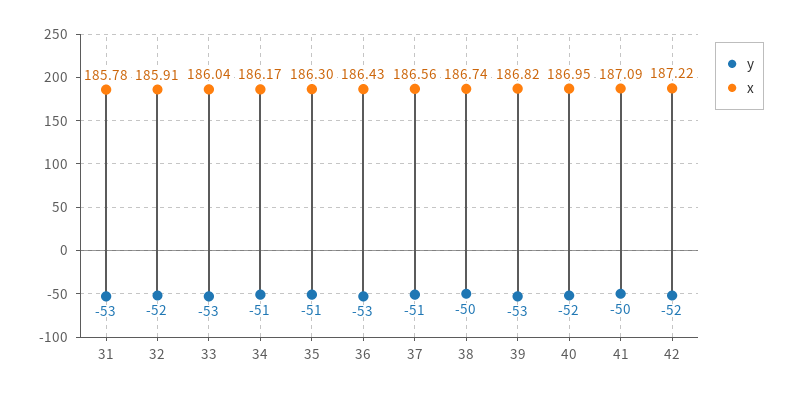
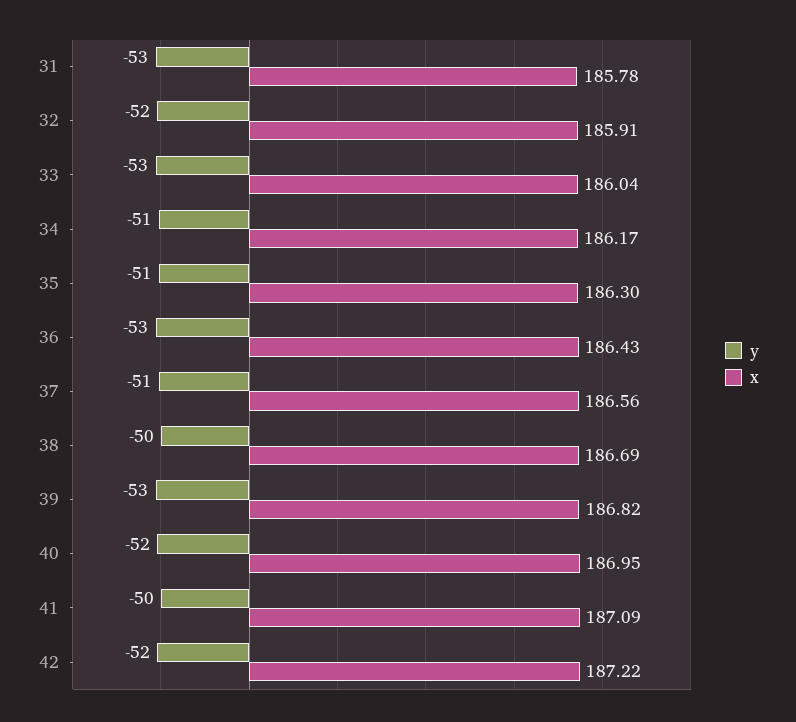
  {
    "y": {
      "31": -53,
      "32": -52,
      "33": -53,
      "34": -51,
      "35": -51,
      "36": -53,
      "37": -51,
      "38": -50,
      "39": -53,
      "40": -52,
      "41": -50,
      "42": -52
    },
    "x": {
      "31": 185.78,
      "32": 185.91,
      "33": 186.04,
      "34": 186.17,
      "35": 186.3,
      "36": 186.43,
      "37": 186.56,
-     "38": 186.74,
+     "38": 186.69,
      "39": 186.82,
      "40": 186.95,
      "41": 187.09,
      "42": 187.22
    }
  }

